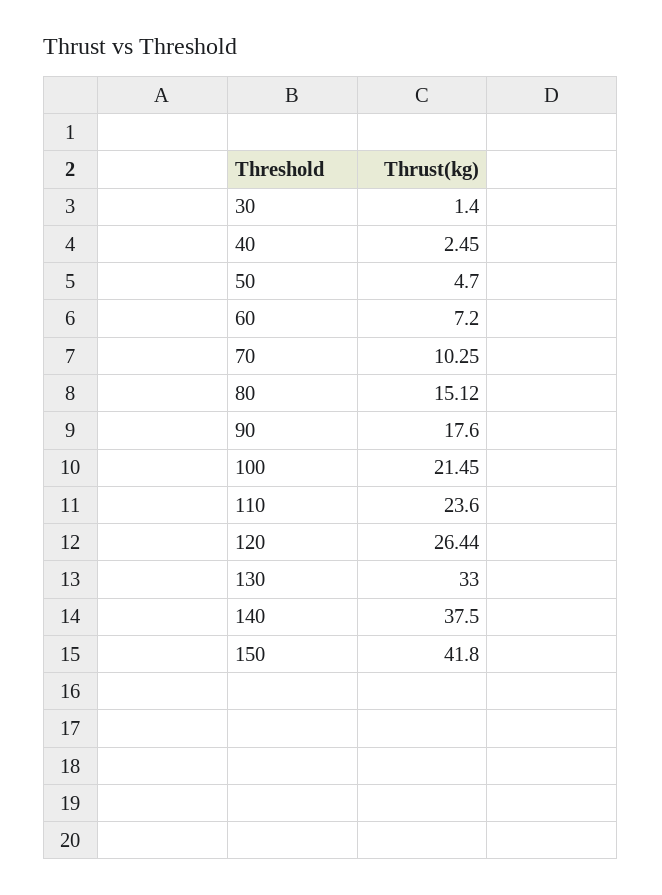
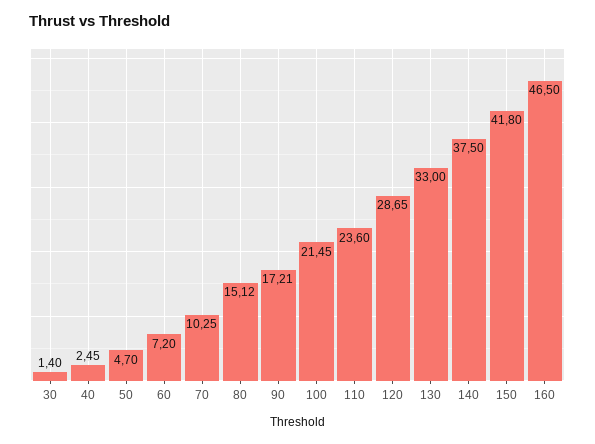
  {
    "30": 1.4,
    "40": 2.45,
    "50": 4.7,
    "60": 7.2,
    "70": 10.25,
    "80": 15.12,
-   "90": 17.6,
+   "90": 17.21,
    "100": 21.45,
    "110": 23.6,
-   "120": 26.44,
+   "120": 28.65,
    "130": 33,
    "140": 37.5,
-   "150": 41.8
+   "150": 41.8,
+   "160": 46.5
  }

